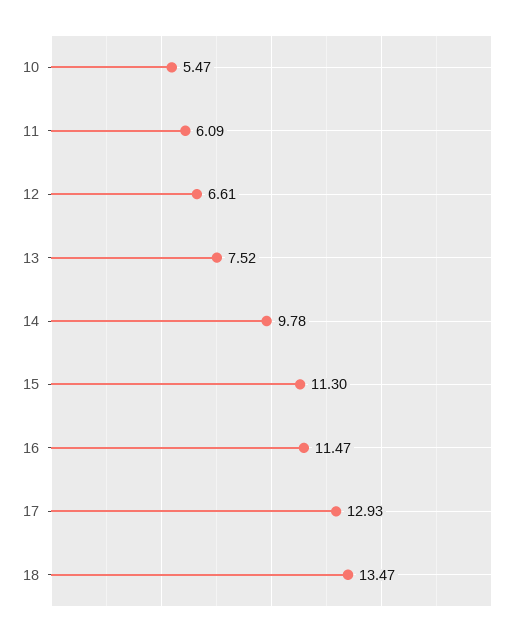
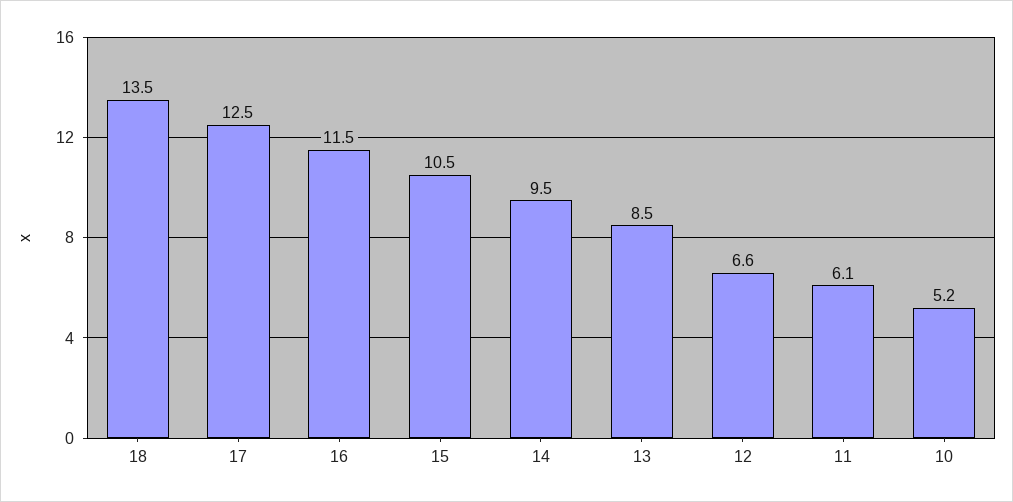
  {
-   "10": 5.47,
+   "10": 5.2,
    "11": 6.09,
    "12": 6.61,
-   "13": 7.52,
+   "13": 8.5,
-   "14": 9.78,
+   "14": 9.5,
-   "15": 11.3,
+   "15": 10.5,
    "16": 11.47,
-   "17": 12.93,
+   "17": 12.5,
    "18": 13.47
  }

